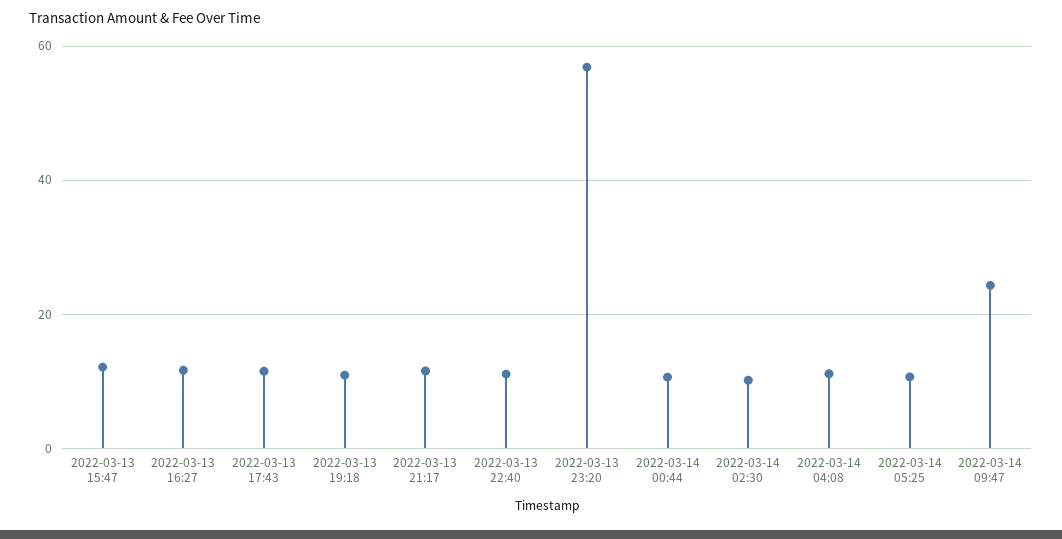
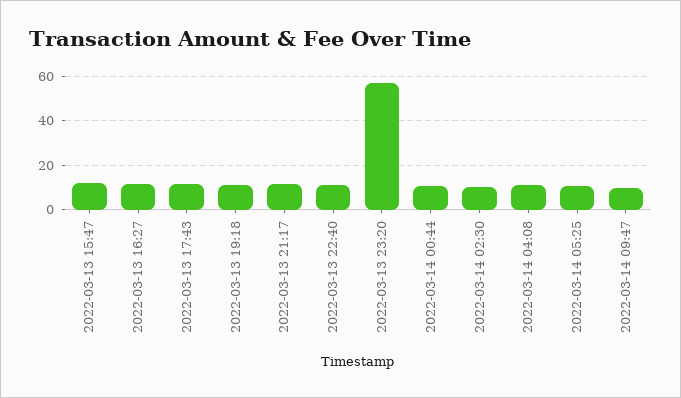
  {
    "2022-03-13 15:47": 12,
    "2022-03-13 16:27": 12,
    "2022-03-13 17:43": 12,
    "2022-03-13 19:18": 10,
    "2022-03-13 21:17": 12,
    "2022-03-13 22:40": 12,
    "2022-03-13 23:20": 56,
    "2022-03-14 00:44": 10,
    "2022-03-14 02:30": 10,
    "2022-03-14 04:08": 12,
    "2022-03-14 05:25": 10,
-   "2022-03-14 09:47": 24
+   "2022-03-14 09:47": 10
  }

